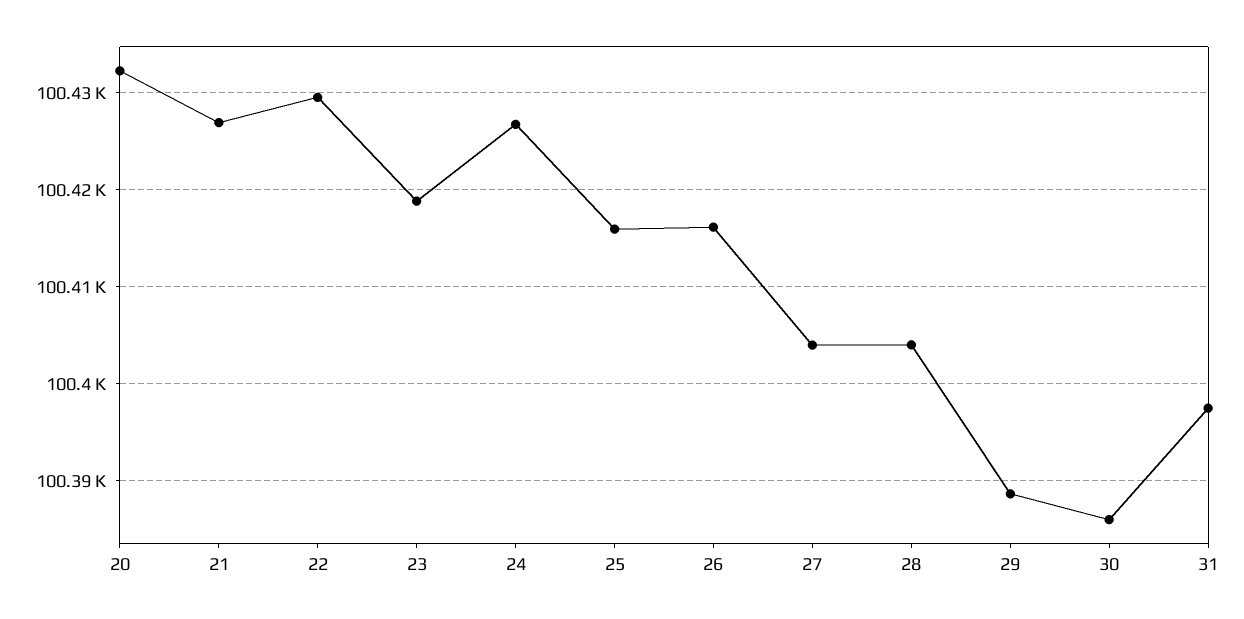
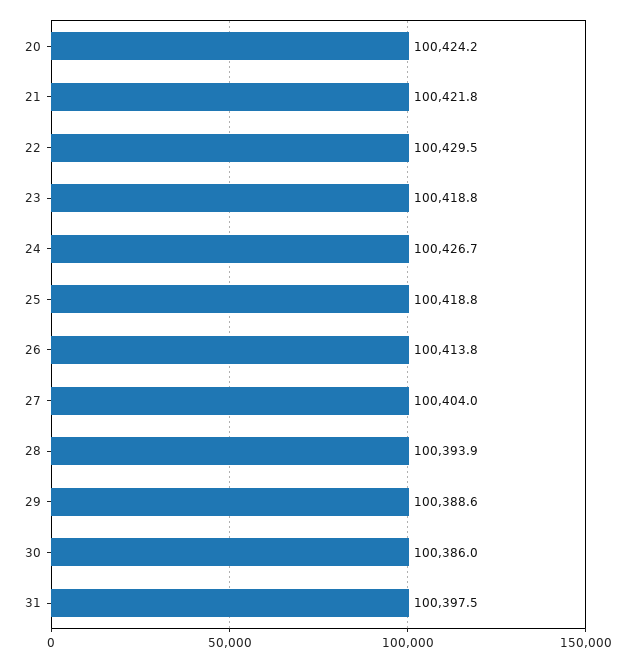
  {
-   "20": 100432,
+   "20": 100424.2,
-   "21": 100427,
+   "21": 100421.8,
    "22": 100429.5,
    "23": 100418.8,
    "24": 100426.7,
-   "25": 100416,
+   "25": 100418.8,
-   "26": 100416,
+   "26": 100413.8,
    "27": 100404,
-   "28": 100404,
+   "28": 100393.9,
    "29": 100388.6,
    "30": 100386,
    "31": 100397.5
  }

